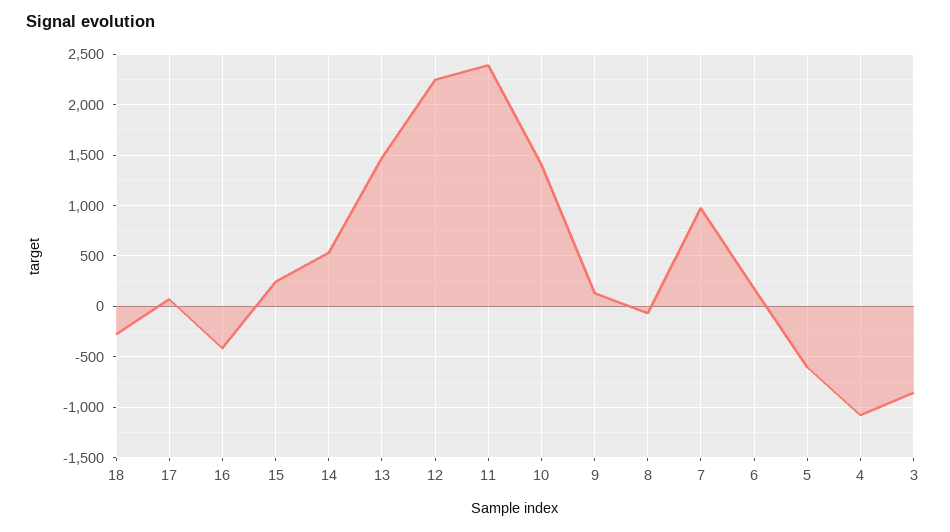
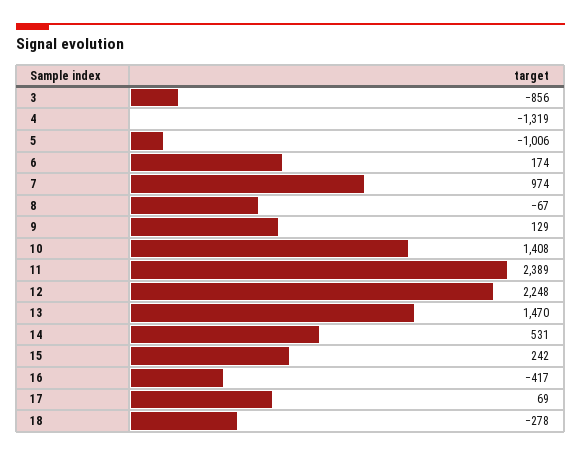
  {
    "18": -278,
    "17": 69,
    "16": -417,
    "15": 242,
    "14": 531,
    "13": 1470,
    "12": 2248,
    "11": 2389,
    "10": 1408,
    "9": 129,
    "8": -67,
    "7": 974,
    "6": 174,
-   "5": -600,
+   "5": -1006,
-   "4": -1100,
+   "4": -1319,
    "3": -856
  }

